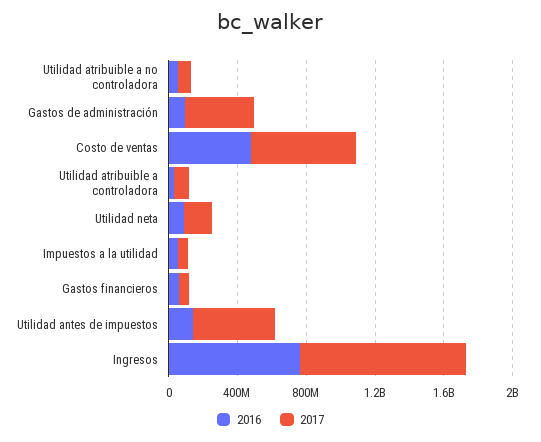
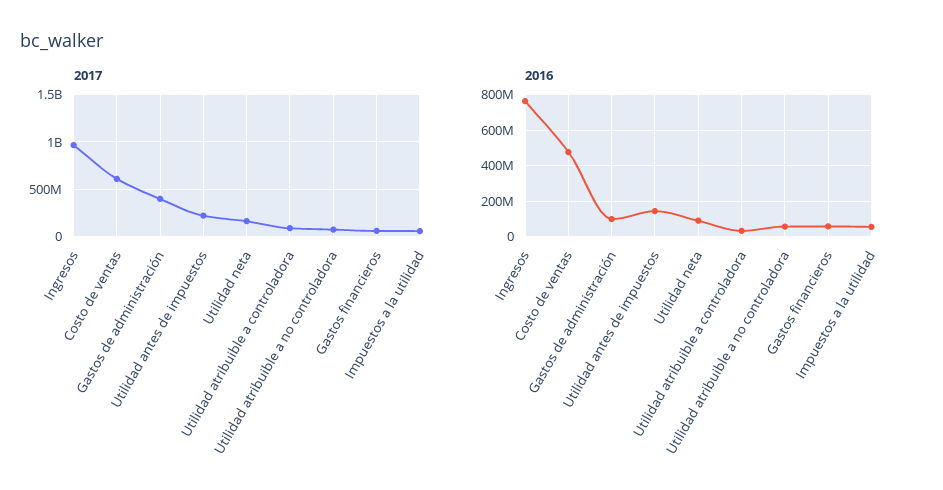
  {
    "2016": {
      "Utilidad atribuible a no controladora": 50000000,
      "Gastos de administración": 100000000,
      "Costo de ventas": 500000000,
      "Utilidad atribuible a controladora": 50000000,
      "Utilidad neta": 100000000,
      "Impuestos a la utilidad": 50000000,
      "Gastos financieros": 50000000,
      "Utilidad antes de impuestos": 150000000,
      "Ingresos": 750000000
    },
    "2017": {
      "Utilidad atribuible a no controladora": 100000000,
      "Gastos de administración": 400000000,
      "Costo de ventas": 600000000,
      "Utilidad atribuible a controladora": 100000000,
      "Utilidad neta": 200000000,
      "Impuestos a la utilidad": 100000000,
      "Gastos financieros": 100000000,
-     "Utilidad antes de impuestos": 500000000,
+     "Utilidad antes de impuestos": 200000000,
      "Ingresos": 1000000000
    }
  }

